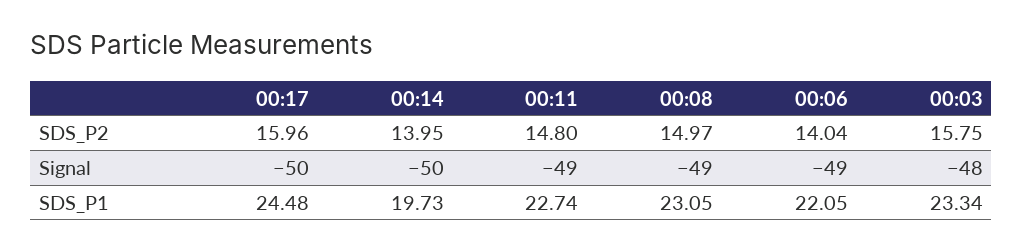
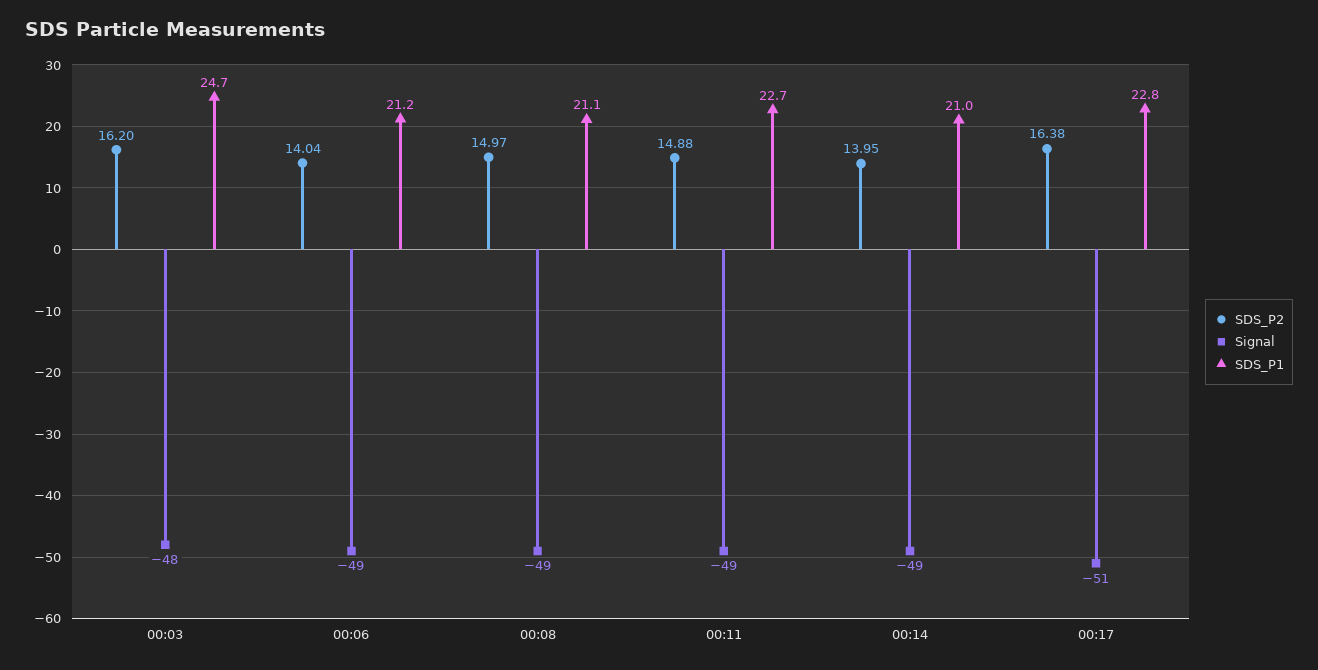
  {
    "SDS_P2": {
-     "00:17": 15.96,
+     "00:17": 16.38,
      "00:14": 13.95,
-     "00:11": 14.8,
+     "00:11": 14.88,
      "00:08": 14.97,
      "00:06": 14.04,
-     "00:03": 15.75
+     "00:03": 16.2
    },
    "Signal": {
-     "00:17": -50,
+     "00:17": -51,
-     "00:14": -50,
+     "00:14": -49,
      "00:11": -49,
      "00:08": -49,
      "00:06": -49,
      "00:03": -48
    },
    "SDS_P1": {
-     "00:17": 24.48,
+     "00:17": 22.8,
-     "00:14": 19.73,
+     "00:14": 21,
      "00:11": 22.74,
-     "00:08": 23.05,
+     "00:08": 21.1,
-     "00:06": 22.05,
+     "00:06": 21.2,
-     "00:03": 23.34
+     "00:03": 24.7
    }
  }

